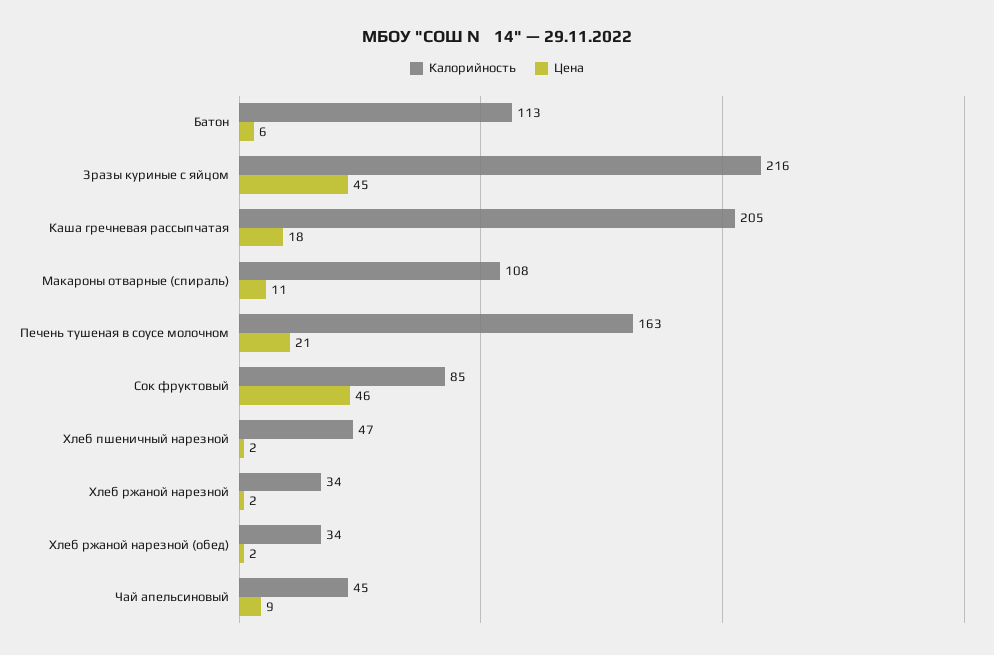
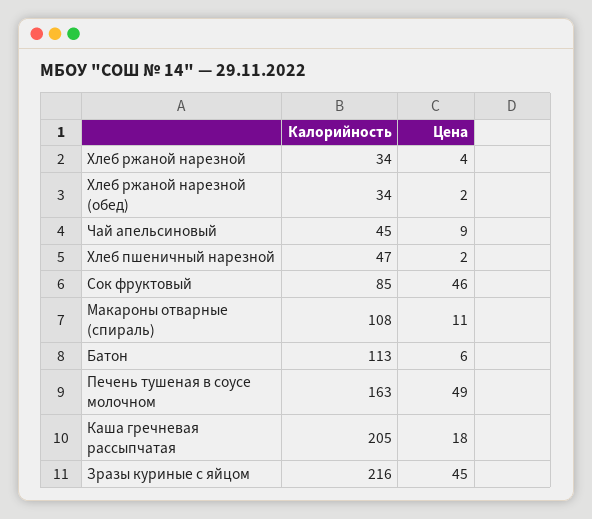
  {
    "Калорийность": {
      "Батон": 113,
      "Зразы куриные с яйцом": 216,
      "Каша гречневая рассыпчатая": 205,
      "Макароны отварные (спираль)": 108,
      "Печень тушеная в соусе молочном": 163,
      "Сок фруктовый": 85,
      "Хлеб пшеничный нарезной": 47,
      "Хлеб ржаной нарезной": 34,
      "Хлеб ржаной нарезной (обед)": 34,
      "Чай апельсиновый": 45
    },
    "Цена": {
      "Батон": 6,
      "Зразы куриные с яйцом": 45,
      "Каша гречневая рассыпчатая": 18,
      "Макароны отварные (спираль)": 11,
-     "Печень тушеная в соусе молочном": 21,
+     "Печень тушеная в соусе молочном": 49,
      "Сок фруктовый": 46,
      "Хлеб пшеничный нарезной": 2,
-     "Хлеб ржаной нарезной": 2,
+     "Хлеб ржаной нарезной": 4,
      "Хлеб ржаной нарезной (обед)": 2,
      "Чай апельсиновый": 9
    }
  }

